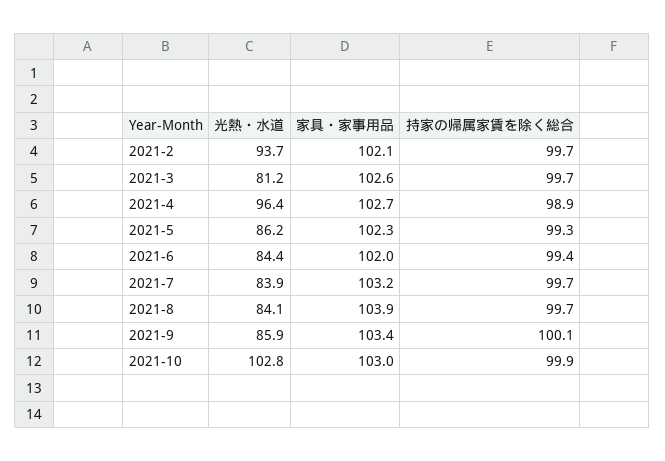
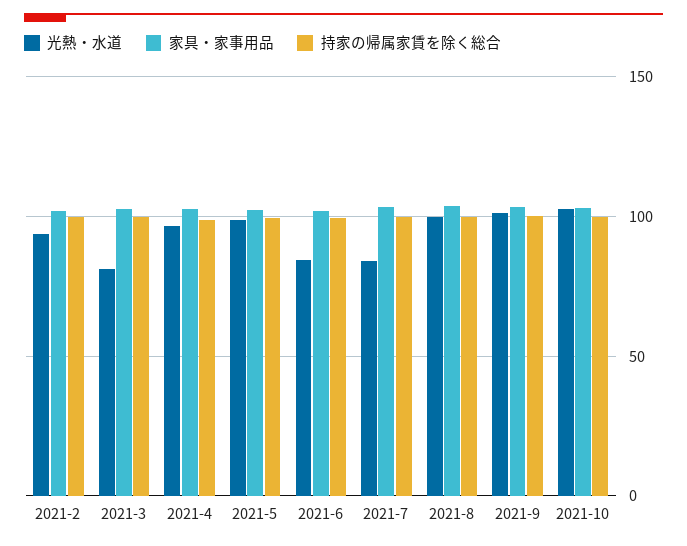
  {
    "光熱・水道": {
      "2021-2": 93.7,
      "2021-3": 81.2,
      "2021-4": 96.4,
-     "2021-5": 86.2,
+     "2021-5": 100,
      "2021-6": 84.4,
      "2021-7": 83.9,
-     "2021-8": 84.1,
+     "2021-8": 100,
-     "2021-9": 85.9,
+     "2021-9": 100,
      "2021-10": 102.8
    },
    "家具・家事用品": {
      "2021-2": 102.1,
      "2021-3": 102.6,
      "2021-4": 102.7,
      "2021-5": 102.3,
      "2021-6": 102,
      "2021-7": 103.2,
      "2021-8": 103.9,
      "2021-9": 103.4,
      "2021-10": 103
    },
    "持家の帰属家賃を除く総合": {
      "2021-2": 99.7,
      "2021-3": 99.7,
      "2021-4": 98.9,
      "2021-5": 99.3,
      "2021-6": 99.4,
      "2021-7": 99.7,
      "2021-8": 99.7,
      "2021-9": 100.1,
      "2021-10": 99.9
    }
  }

